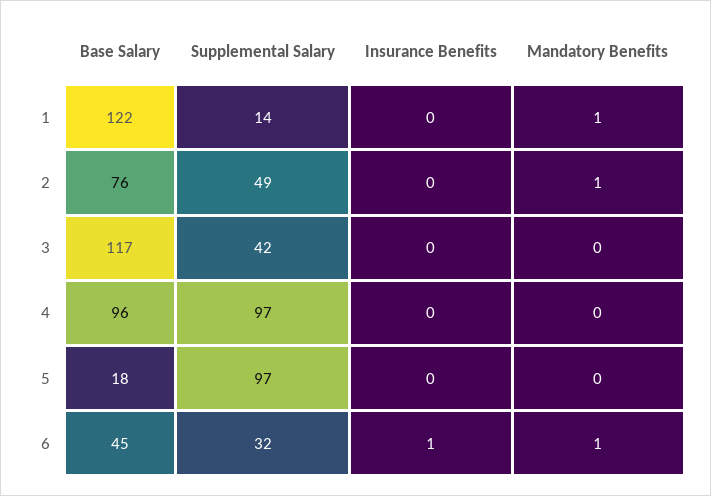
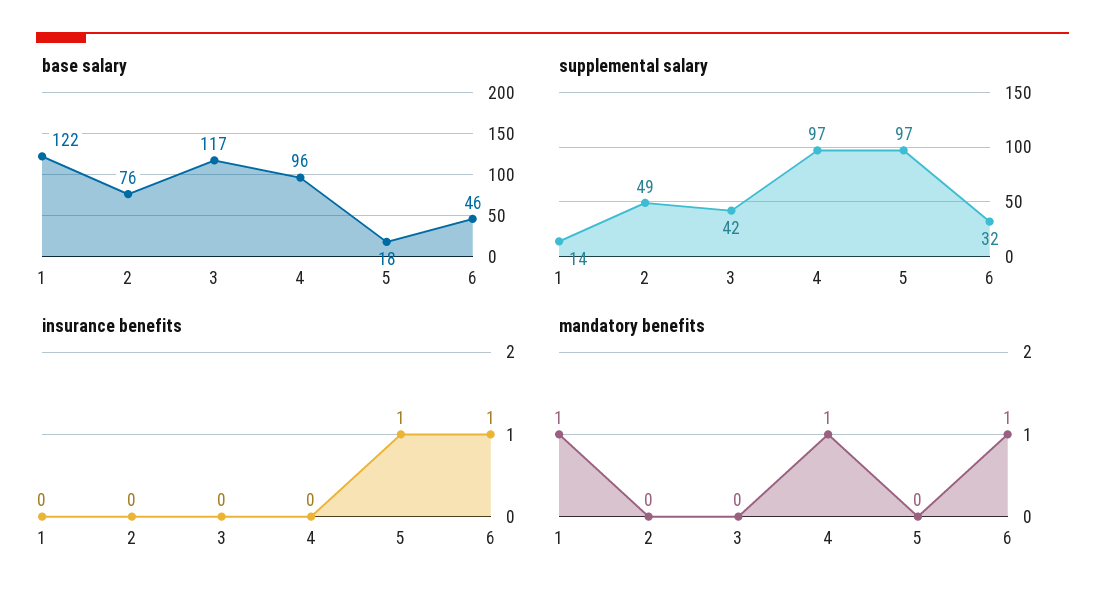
  {
    "Base Salary": {
      "1": 122,
      "2": 76,
      "3": 117,
      "4": 96,
      "5": 18,
-     "6": 45
+     "6": 46
    },
    "Supplemental Salary": {
      "1": 14,
      "2": 49,
      "3": 42,
      "4": 97,
      "5": 97,
      "6": 32
    },
    "Insurance Benefits": {
      "1": 0,
      "2": 0,
      "3": 0,
      "4": 0,
-     "5": 0,
+     "5": 1,
      "6": 1
    },
    "Mandatory Benefits": {
      "1": 1,
-     "2": 1,
+     "2": 0,
      "3": 0,
-     "4": 0,
+     "4": 1,
      "5": 0,
      "6": 1
    }
  }

